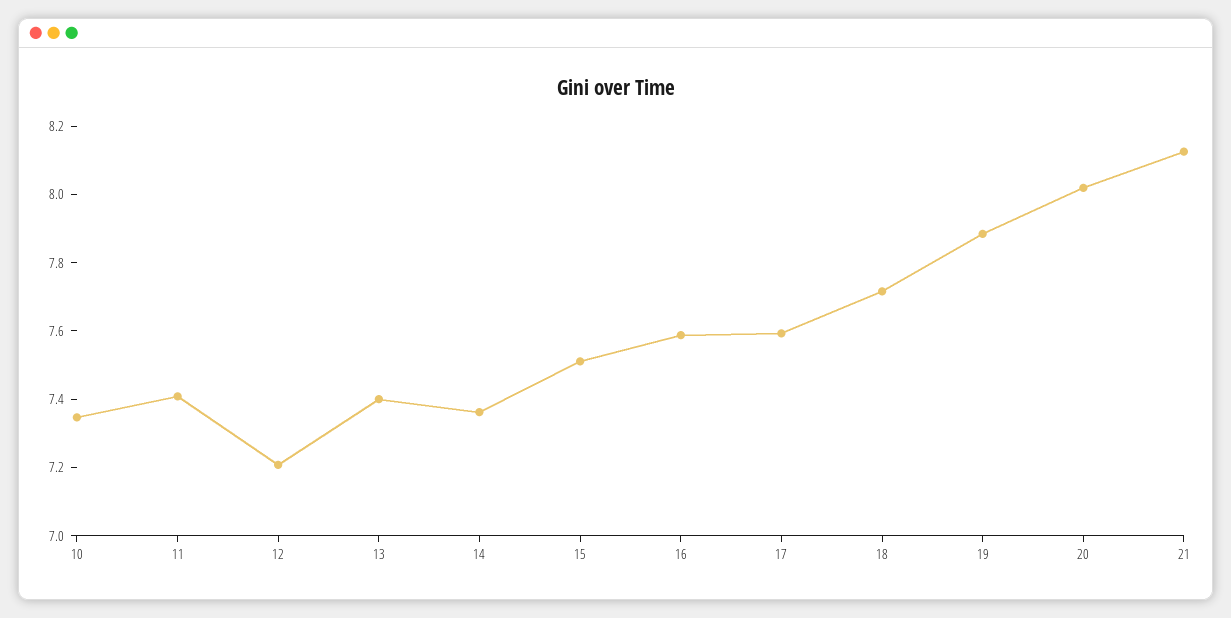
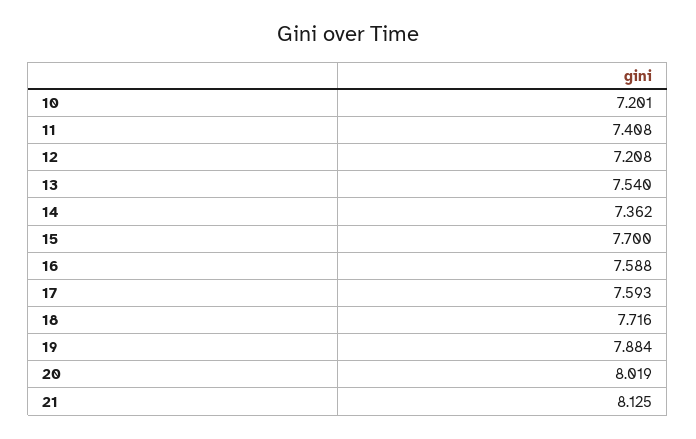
  {
-   "10": 7.35,
+   "10": 7.201,
    "11": 7.408,
    "12": 7.208,
-   "13": 7.4,
+   "13": 7.54,
    "14": 7.362,
-   "15": 7.5,
+   "15": 7.7,
    "16": 7.588,
    "17": 7.593,
    "18": 7.716,
    "19": 7.884,
    "20": 8.019,
    "21": 8.125
  }

